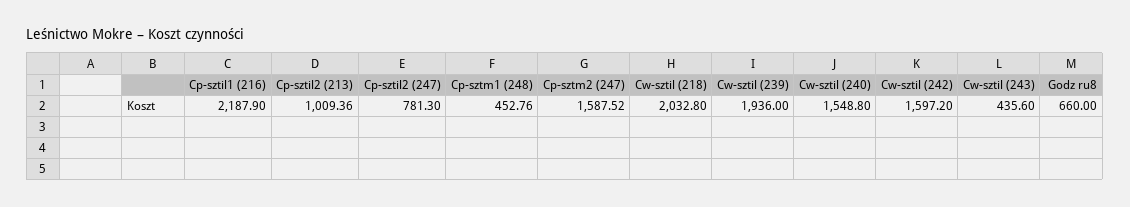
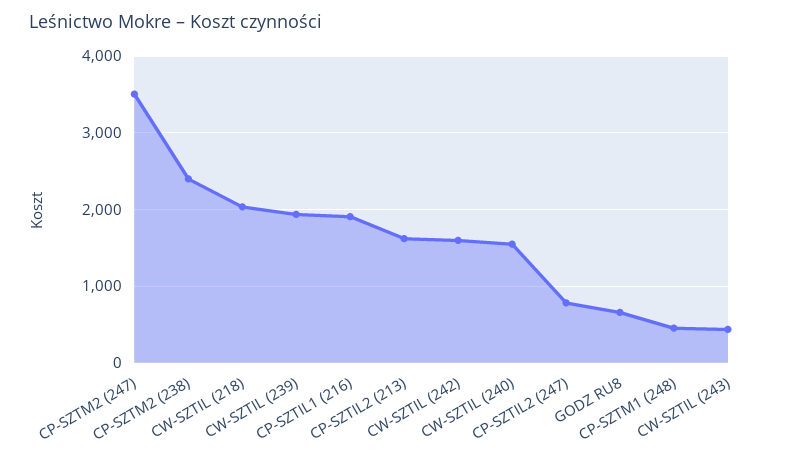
  {
-   "Cp-sztil1 (216)": 2187.9,
+   "Cp-sztil1 (216)": 1900,
-   "Cp-sztil2 (213)": 1009.36,
+   "Cp-sztil2 (213)": 1600,
    "Cp-sztil2 (247)": 781.3,
    "Cp-sztm1 (248)": 452.76,
-   "Cp-sztm2 (247)": 1587.52,
+   "Cp-sztm2 (247)": 3500,
    "Cw-sztil (218)": 2032.8,
    "Cw-sztil (239)": 1936,
    "Cw-sztil (240)": 1548.8,
    "Cw-sztil (242)": 1597.2,
    "Cw-sztil (243)": 435.6,
-   "Godz ru8": 660
+   "Godz ru8": 660,
+   "CP-SZTM2 (238)": 2400
  }

